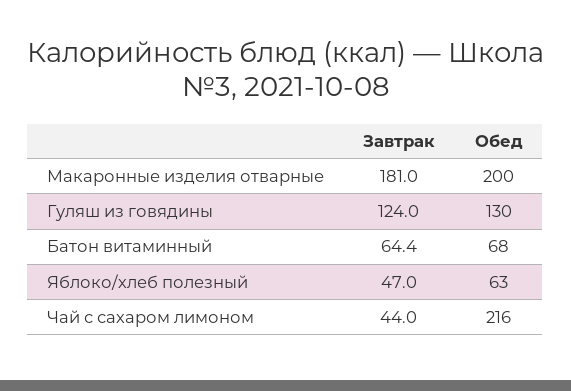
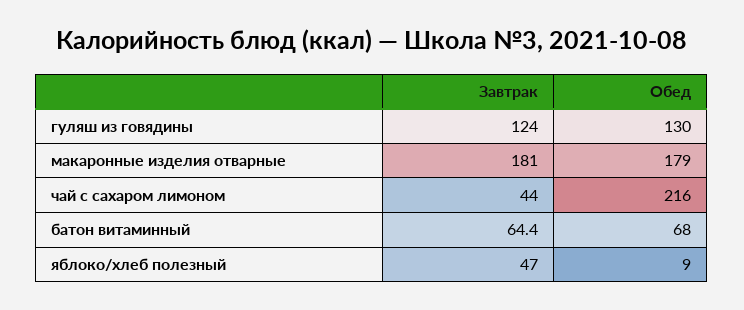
  {
    "Завтрак": {
      "Макаронные изделия отварные": 181,
      "Гуляш из говядины": 124,
      "Батон витаминный": 64.4,
      "Яблоко/хлеб полезный": 47,
      "Чай с сахаром лимоном": 44
    },
    "Обед": {
-     "Макаронные изделия отварные": 200,
+     "Макаронные изделия отварные": 179,
      "Гуляш из говядины": 130,
      "Батон витаминный": 68,
-     "Яблоко/хлеб полезный": 63,
+     "Яблоко/хлеб полезный": 9,
      "Чай с сахаром лимоном": 216
    }
  }

